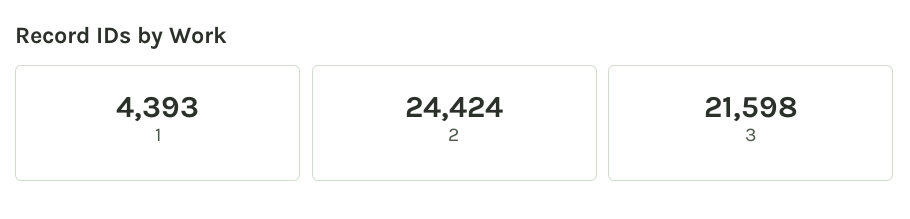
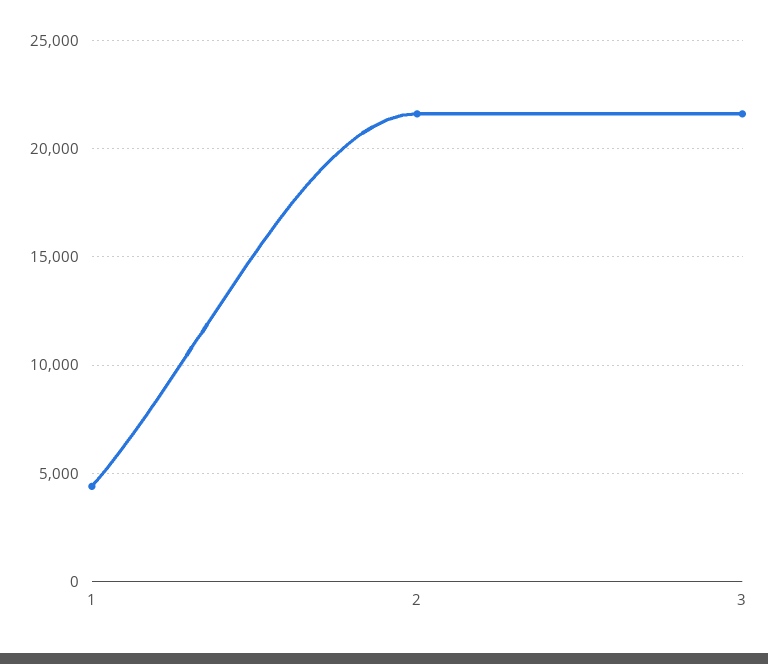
  {
    "1": 4393,
-   "2": 24424,
+   "2": 21500,
    "3": 21598
  }

